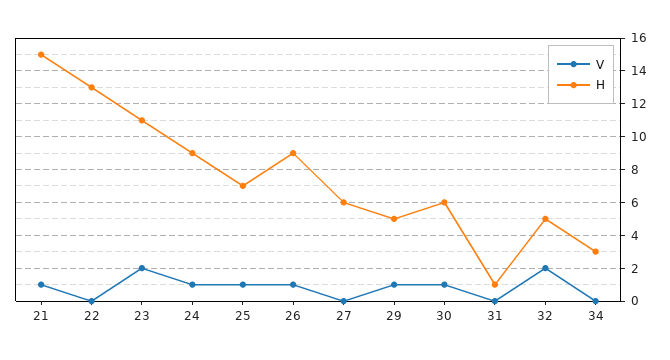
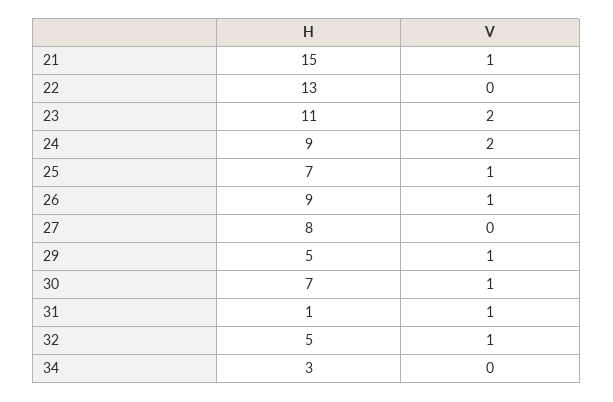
  {
    "V": {
      "21": 1,
      "22": 0,
      "23": 2,
-     "24": 1,
+     "24": 2,
      "25": 1,
      "26": 1,
      "27": 0,
      "29": 1,
      "30": 1,
-     "31": 0,
+     "31": 1,
-     "32": 2,
+     "32": 1,
      "34": 0
    },
    "H": {
      "21": 15,
      "22": 13,
      "23": 11,
      "24": 9,
      "25": 7,
      "26": 9,
-     "27": 6,
+     "27": 8,
      "29": 5,
-     "30": 6,
+     "30": 7,
      "31": 1,
      "32": 5,
      "34": 3
    }
  }

